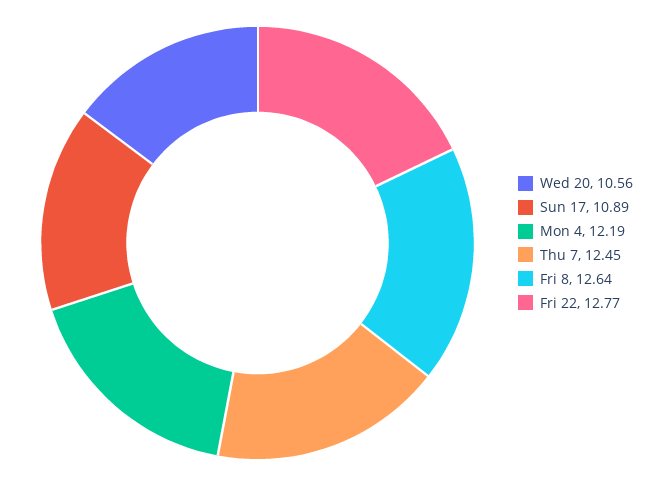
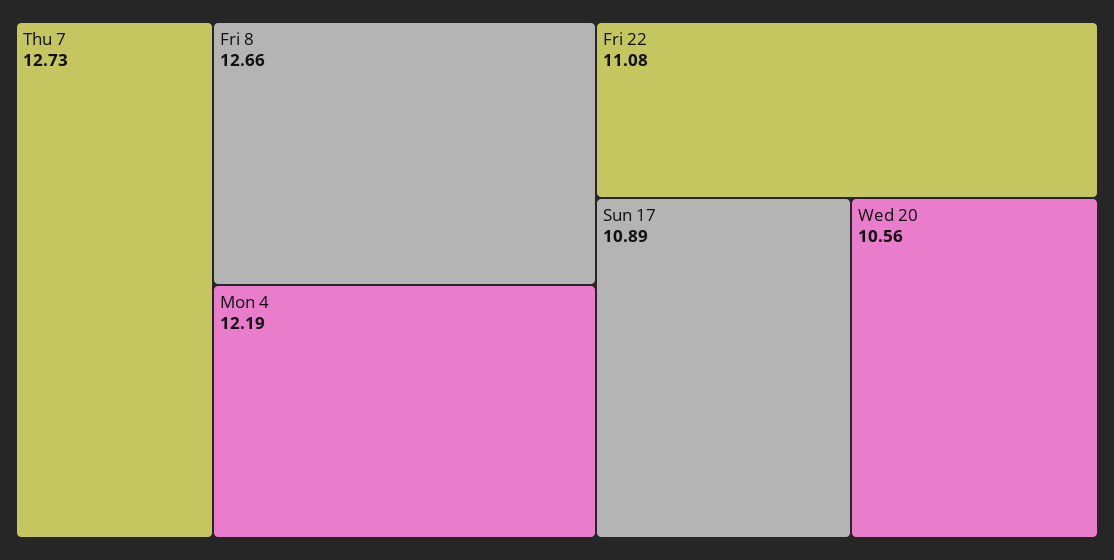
  {
    "Wed 20": 10.56,
    "Sun 17": 10.89,
    "Mon 4": 12.19,
-   "Thu 7": 12.45,
+   "Thu 7": 12.73,
-   "Fri 8": 12.64,
+   "Fri 8": 12.66,
-   "Fri 22": 12.77
+   "Fri 22": 11.08
  }

